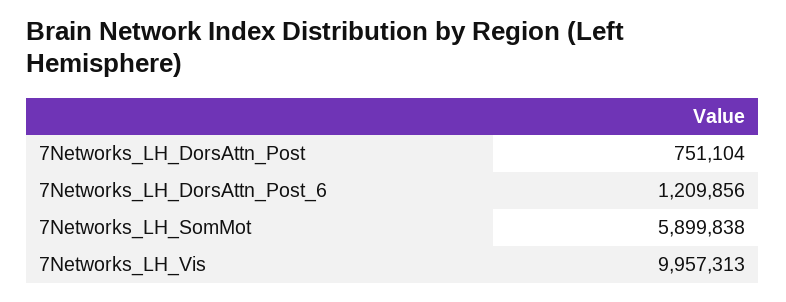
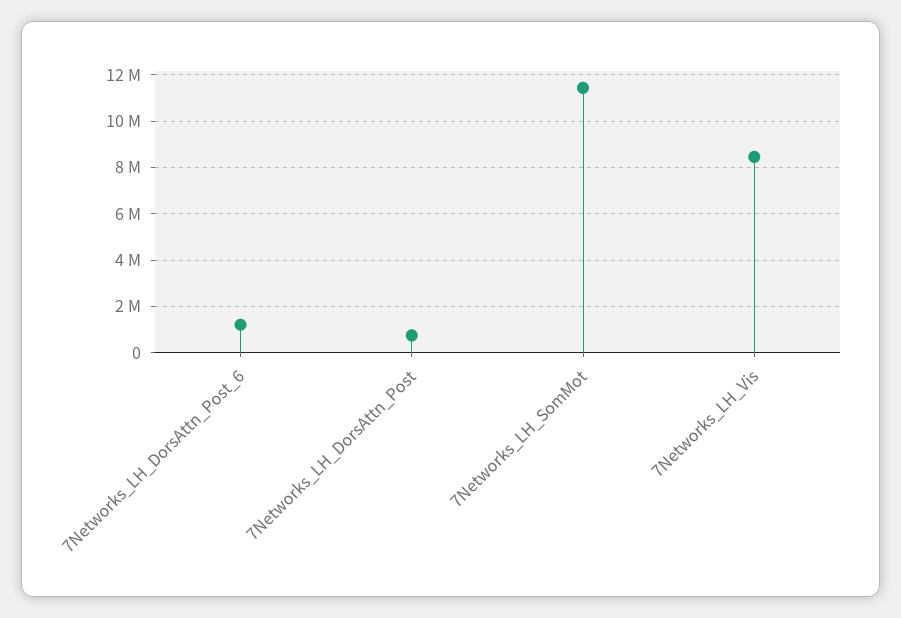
  {
    "7Networks_LH_DorsAttn_Post": 751104,
    "7Networks_LH_DorsAttn_Post_6": 1209856,
-   "7Networks_LH_SomMot": 5899838,
+   "7Networks_LH_SomMot": 11500000,
-   "7Networks_LH_Vis": 9957313
+   "7Networks_LH_Vis": 8500000
  }

